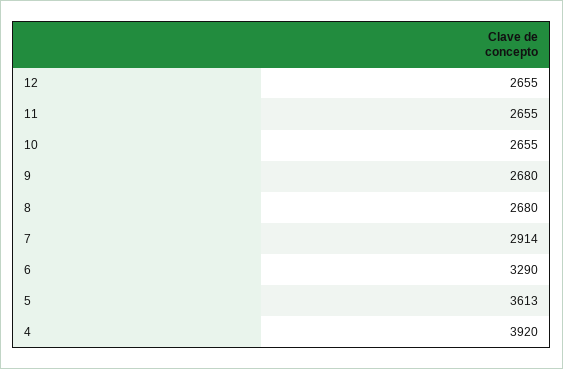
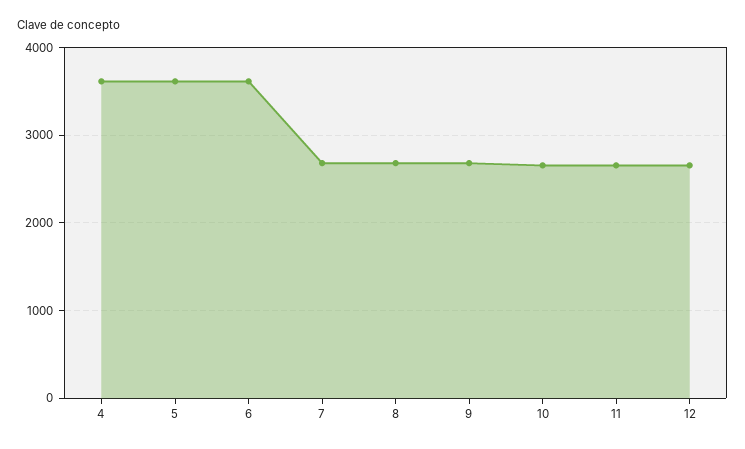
  {
    "12": 2655,
    "11": 2655,
    "10": 2655,
    "9": 2680,
    "8": 2680,
-   "7": 2914,
+   "7": 2700,
-   "6": 3290,
+   "6": 3600,
    "5": 3613,
-   "4": 3920
+   "4": 3600
  }

